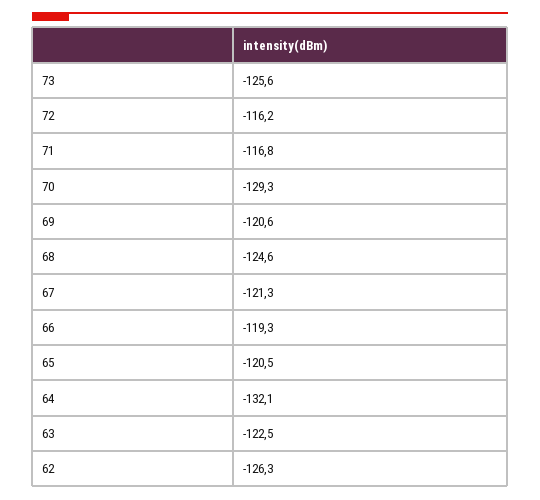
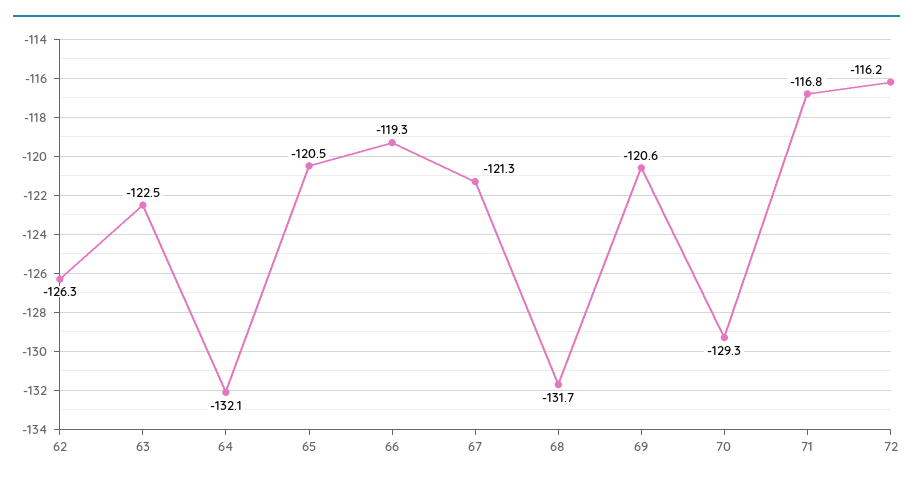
  {
-   "73": -125.6,
    "72": -116.2,
    "71": -116.8,
    "70": -129.3,
    "69": -120.6,
-   "68": -124.6,
+   "68": -131.7,
    "67": -121.3,
    "66": -119.3,
    "65": -120.5,
    "64": -132.1,
    "63": -122.5,
    "62": -126.3
  }

